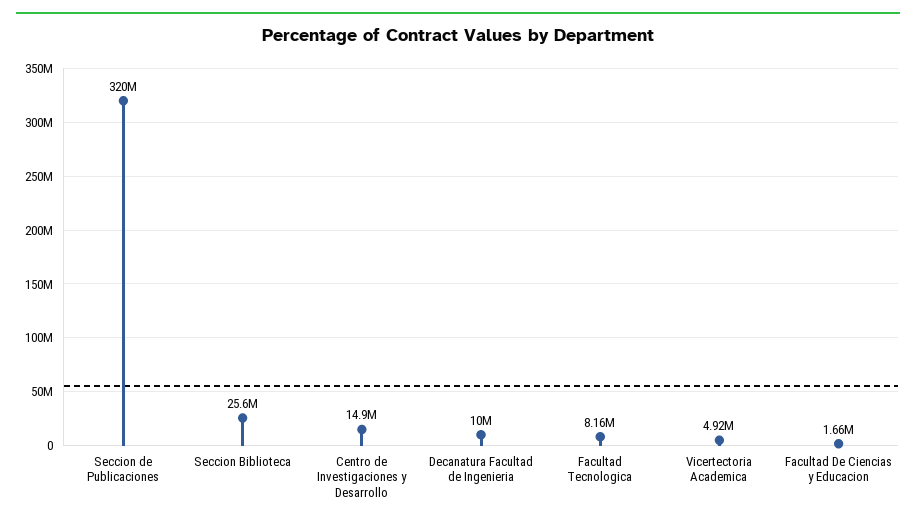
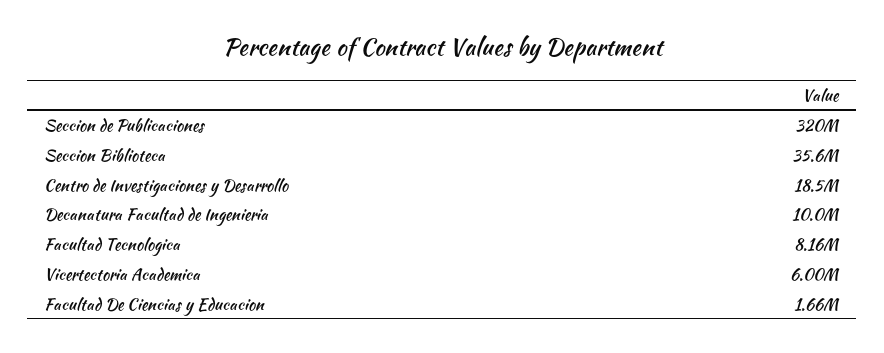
  {
    "Seccion de Publicaciones": 320000000,
-   "Seccion Biblioteca": 25600000,
+   "Seccion Biblioteca": 35600000,
-   "Centro de Investigaciones y Desarrollo": 14900000,
+   "Centro de Investigaciones y Desarrollo": 18500000,
    "Decanatura Facultad de Ingenieria": 10000000,
    "Facultad Tecnologica": 8160000,
-   "Vicertectoria Academica": 4920000,
+   "Vicertectoria Academica": 6000000,
    "Facultad De Ciencias y Educacion": 1660000
  }

